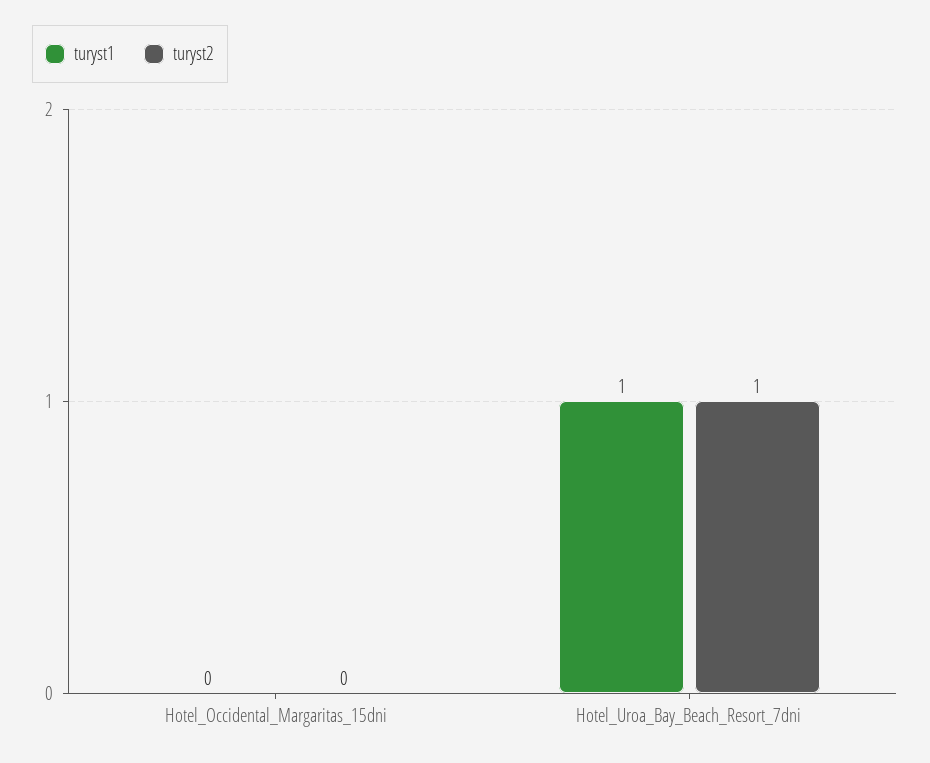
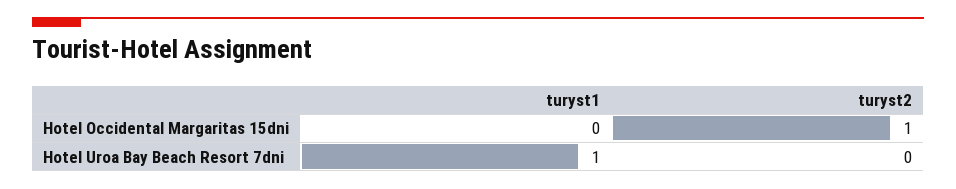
  {
    "turyst1": {
      "Hotel_Occidental_Margaritas_15dni": 0,
      "Hotel_Uroa_Bay_Beach_Resort_7dni": 1
    },
    "turyst2": {
-     "Hotel_Occidental_Margaritas_15dni": 0,
+     "Hotel_Occidental_Margaritas_15dni": 1,
-     "Hotel_Uroa_Bay_Beach_Resort_7dni": 1
+     "Hotel_Uroa_Bay_Beach_Resort_7dni": 0
    }
  }

